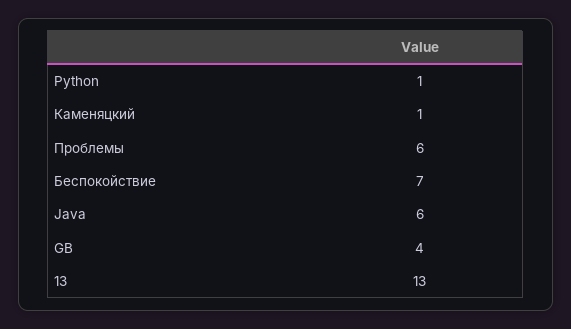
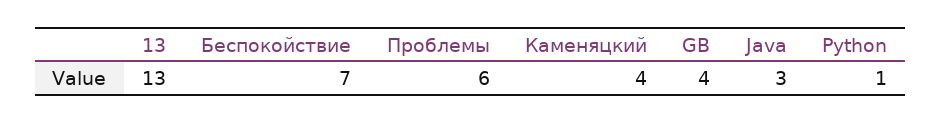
  {
    "Python": 1,
-   "Каменяцкий": 1,
+   "Каменяцкий": 4,
    "Проблемы": 6,
    "Беспокойствие": 7,
-   "Java": 6,
+   "Java": 3,
    "GB": 4,
    "13": 13
  }

